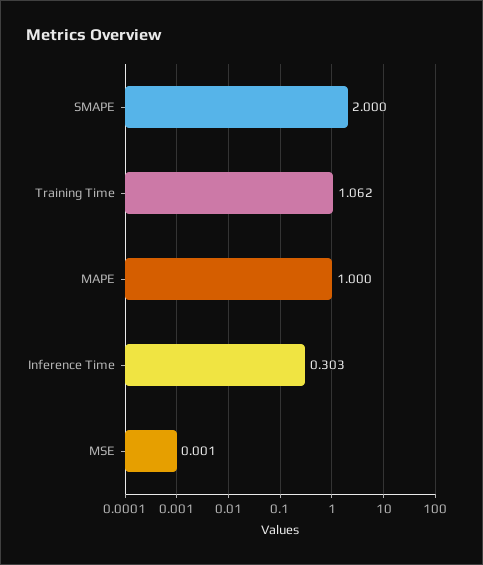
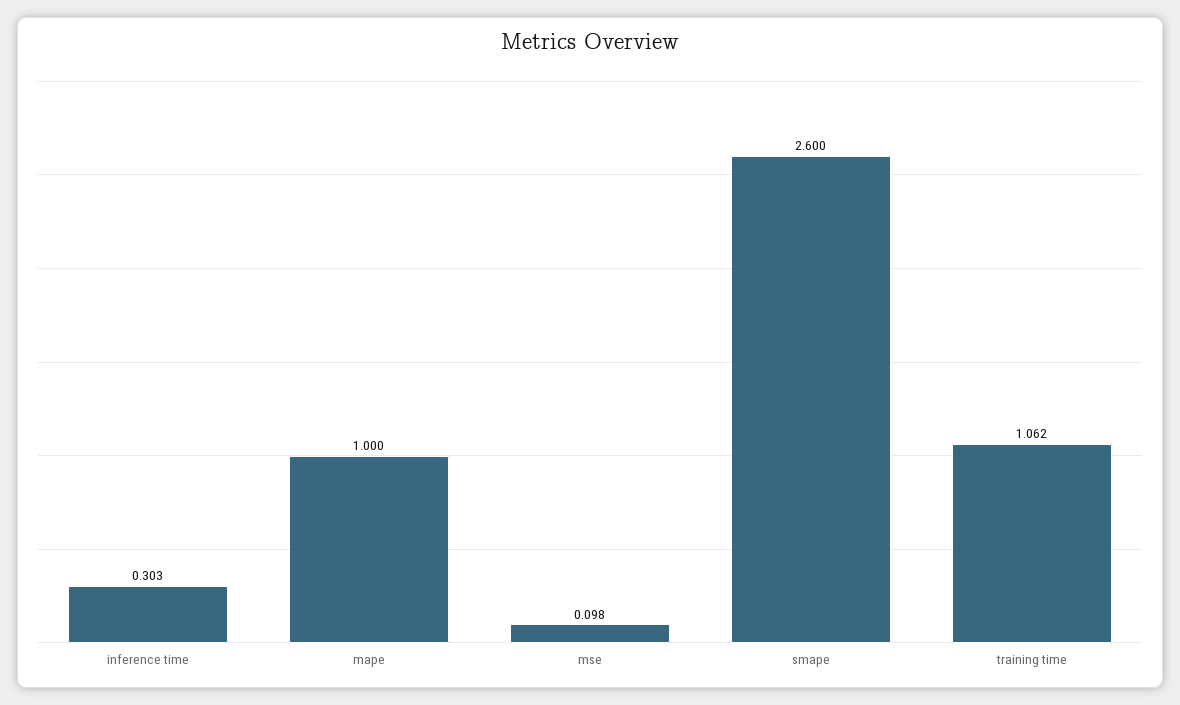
  {
-   "SMAPE": 2,
+   "SMAPE": 2.6,
    "Training Time": 1.062,
    "MAPE": 1,
    "Inference Time": 0.303,
-   "MSE": 0.001
+   "MSE": 0.098
  }

